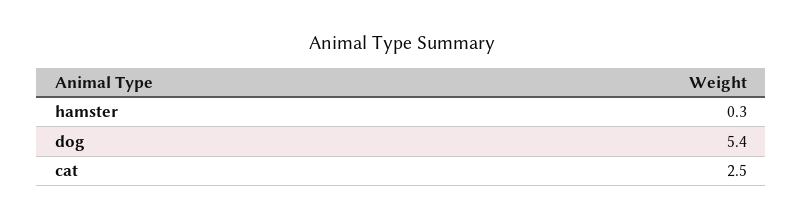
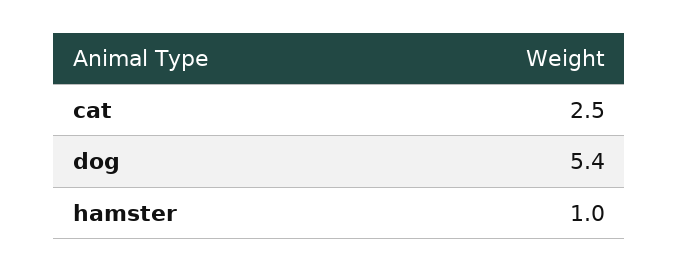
  {
-   "hamster": 0.3,
+   "hamster": 1,
    "dog": 5.4,
    "cat": 2.5
  }

